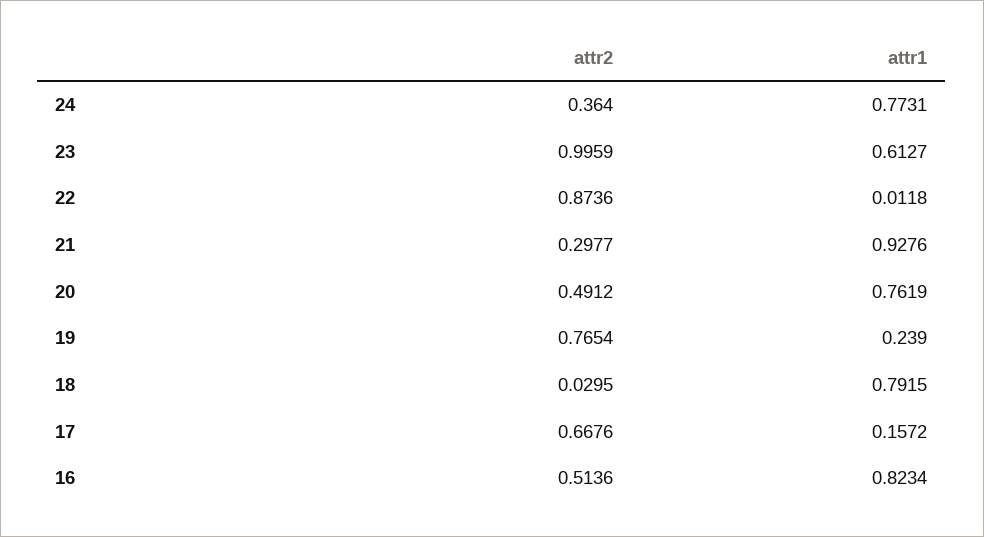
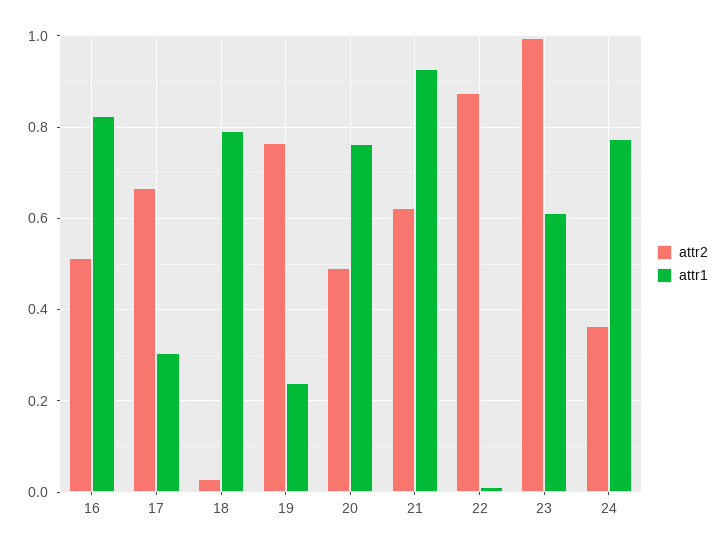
  {
    "attr2": {
      "24": 0.364,
      "23": 0.9959,
      "22": 0.8736,
-     "21": 0.2977,
+     "21": 0.62,
      "20": 0.4912,
      "19": 0.7654,
      "18": 0.0295,
      "17": 0.6676,
      "16": 0.5136
    },
    "attr1": {
      "24": 0.7731,
      "23": 0.6127,
      "22": 0.0118,
      "21": 0.9276,
      "20": 0.7619,
      "19": 0.239,
      "18": 0.7915,
-     "17": 0.1572,
+     "17": 0.3,
      "16": 0.8234
    }
  }

